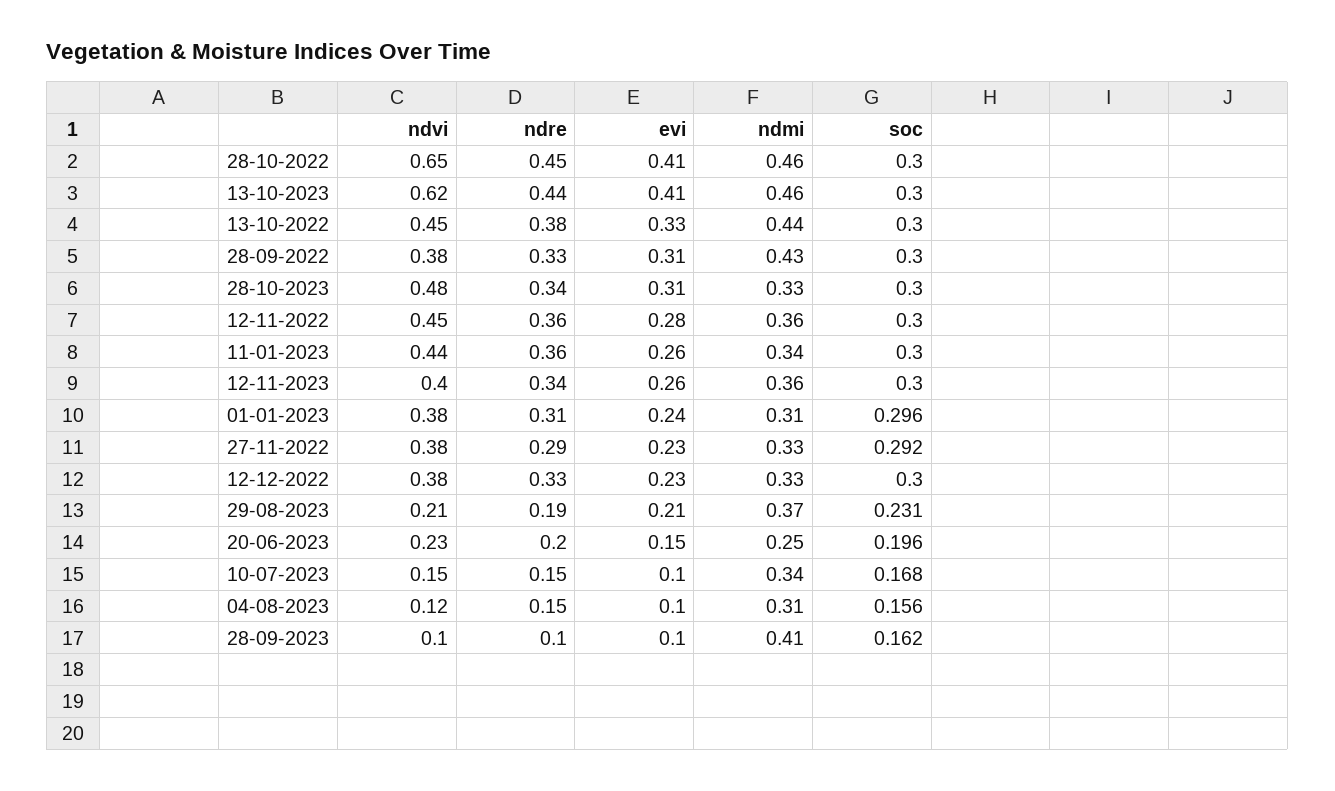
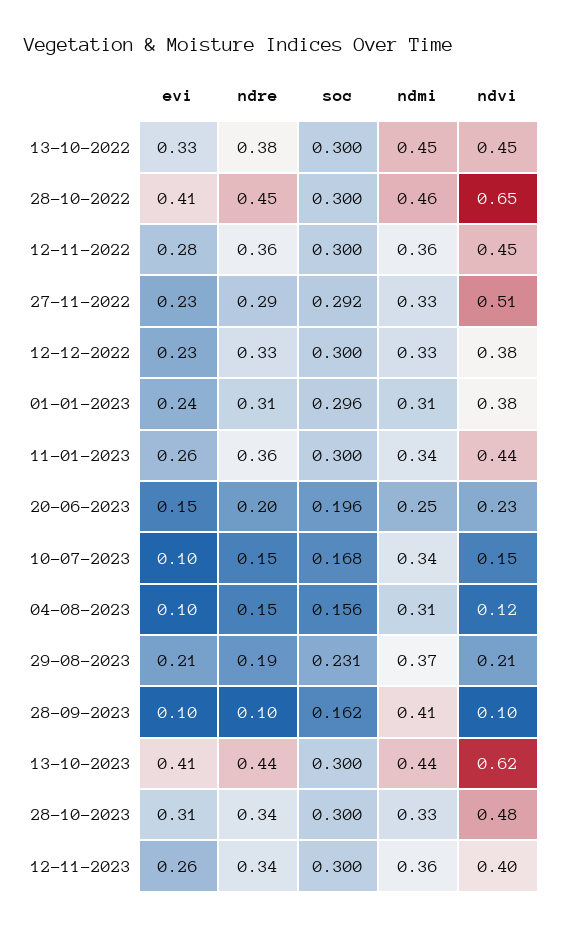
  {
    "ndvi": {
      "28-10-2022": 0.65,
      "13-10-2023": 0.62,
      "13-10-2022": 0.45,
-     "28-09-2022": 0.38,
      "28-10-2023": 0.48,
      "12-11-2022": 0.45,
      "11-01-2023": 0.44,
      "12-11-2023": 0.4,
      "01-01-2023": 0.38,
-     "27-11-2022": 0.38,
+     "27-11-2022": 0.51,
      "12-12-2022": 0.38,
      "29-08-2023": 0.21,
      "20-06-2023": 0.23,
      "10-07-2023": 0.15,
      "04-08-2023": 0.12,
      "28-09-2023": 0.1
    },
    "ndre": {
      "28-10-2022": 0.45,
      "13-10-2023": 0.44,
      "13-10-2022": 0.38,
-     "28-09-2022": 0.33,
      "28-10-2023": 0.34,
      "12-11-2022": 0.36,
      "11-01-2023": 0.36,
      "12-11-2023": 0.34,
      "01-01-2023": 0.31,
      "27-11-2022": 0.29,
      "12-12-2022": 0.33,
      "29-08-2023": 0.19,
      "20-06-2023": 0.2,
      "10-07-2023": 0.15,
      "04-08-2023": 0.15,
      "28-09-2023": 0.1
    },
    "evi": {
      "28-10-2022": 0.41,
      "13-10-2023": 0.41,
      "13-10-2022": 0.33,
-     "28-09-2022": 0.31,
      "28-10-2023": 0.31,
      "12-11-2022": 0.28,
      "11-01-2023": 0.26,
      "12-11-2023": 0.26,
      "01-01-2023": 0.24,
      "27-11-2022": 0.23,
      "12-12-2022": 0.23,
      "29-08-2023": 0.21,
      "20-06-2023": 0.15,
      "10-07-2023": 0.1,
      "04-08-2023": 0.1,
      "28-09-2023": 0.1
    },
    "ndmi": {
      "28-10-2022": 0.46,
-     "13-10-2023": 0.46,
+     "13-10-2023": 0.44,
-     "13-10-2022": 0.44,
+     "13-10-2022": 0.45,
-     "28-09-2022": 0.43,
      "28-10-2023": 0.33,
      "12-11-2022": 0.36,
      "11-01-2023": 0.34,
      "12-11-2023": 0.36,
      "01-01-2023": 0.31,
      "27-11-2022": 0.33,
      "12-12-2022": 0.33,
      "29-08-2023": 0.37,
      "20-06-2023": 0.25,
      "10-07-2023": 0.34,
      "04-08-2023": 0.31,
      "28-09-2023": 0.41
    },
    "soc": {
      "28-10-2022": 0.3,
      "13-10-2023": 0.3,
      "13-10-2022": 0.3,
-     "28-09-2022": 0.3,
      "28-10-2023": 0.3,
      "12-11-2022": 0.3,
      "11-01-2023": 0.3,
      "12-11-2023": 0.3,
      "01-01-2023": 0.296,
      "27-11-2022": 0.292,
      "12-12-2022": 0.3,
      "29-08-2023": 0.231,
      "20-06-2023": 0.196,
      "10-07-2023": 0.168,
      "04-08-2023": 0.156,
      "28-09-2023": 0.162
    }
  }

